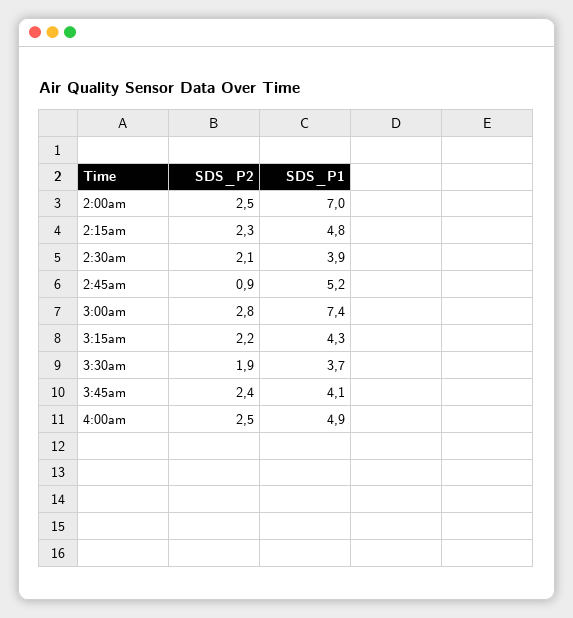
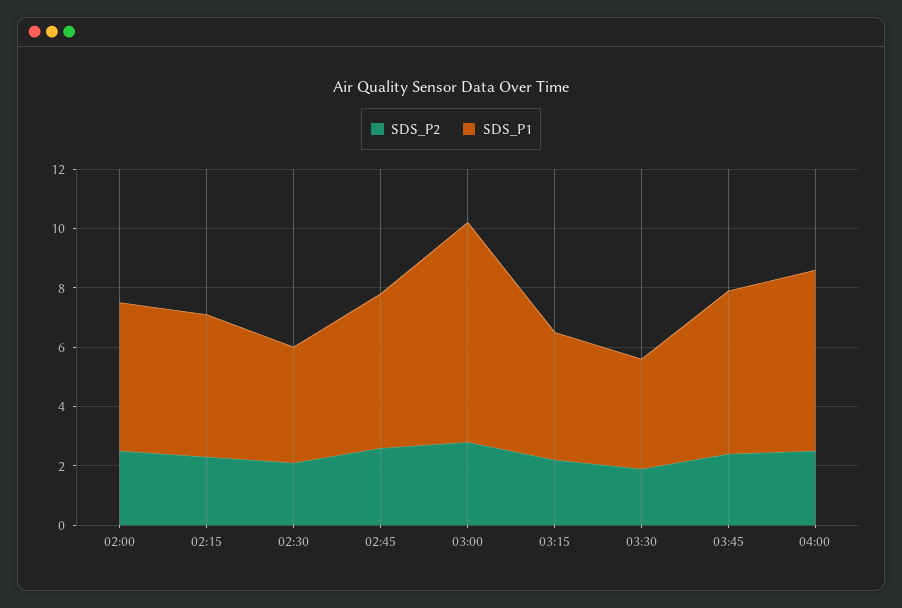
  {
    "SDS_P2": {
      "2:00am": 2.5,
      "2:15am": 2.3,
      "2:30am": 2.1,
-     "2:45am": 0.9,
+     "2:45am": 2.5,
      "3:00am": 2.8,
      "3:15am": 2.2,
      "3:30am": 1.9,
      "3:45am": 2.4,
      "4:00am": 2.5
    },
    "SDS_P1": {
-     "2:00am": 7,
+     "2:00am": 5,
      "2:15am": 4.8,
      "2:30am": 3.9,
      "2:45am": 5.2,
      "3:00am": 7.4,
      "3:15am": 4.3,
      "3:30am": 3.7,
-     "3:45am": 4.1,
+     "3:45am": 5.5,
-     "4:00am": 4.9
+     "4:00am": 6
    }
  }

